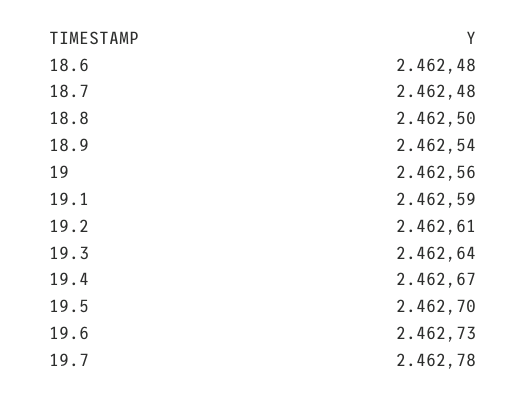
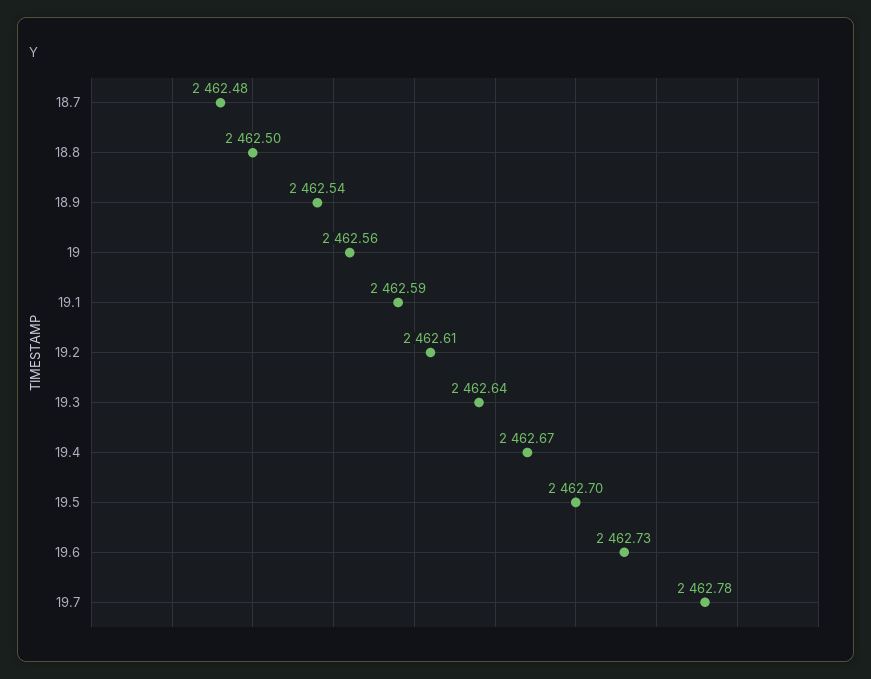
  {
-   "18.6": 2462.48,
    "18.7": 2462.48,
    "18.8": 2462.5,
    "18.9": 2462.54,
    "19": 2462.56,
    "19.1": 2462.59,
    "19.2": 2462.61,
    "19.3": 2462.64,
    "19.4": 2462.67,
    "19.5": 2462.7,
    "19.6": 2462.73,
    "19.7": 2462.78
  }

